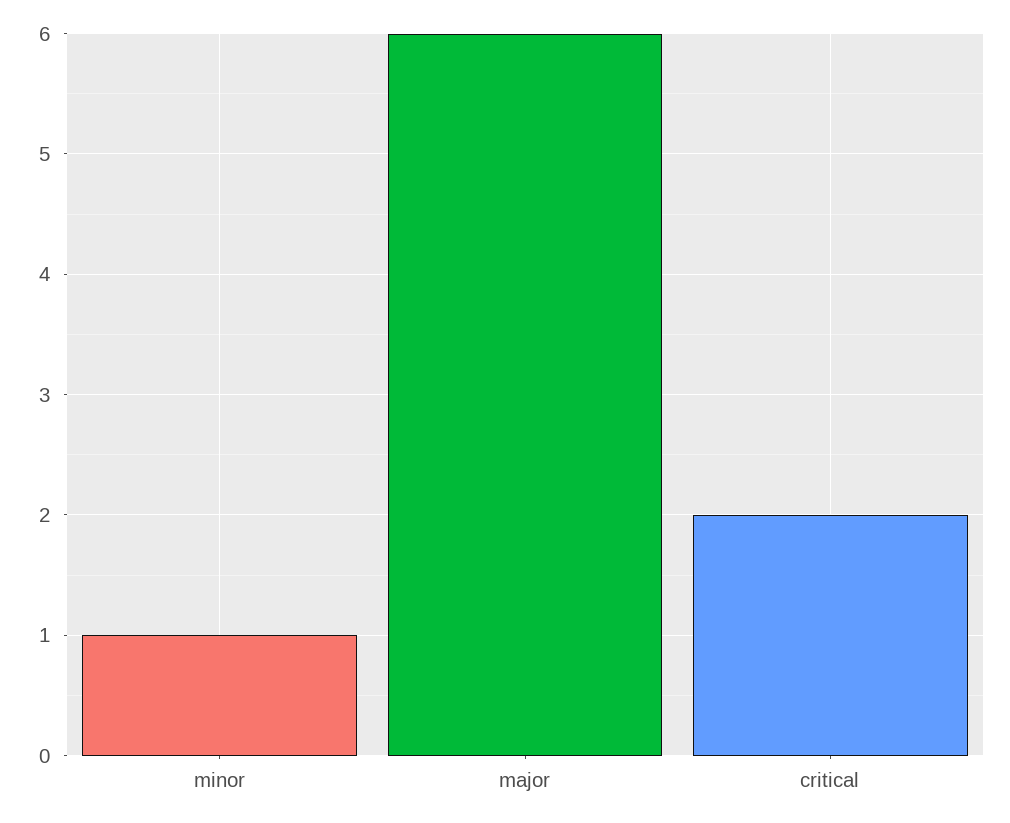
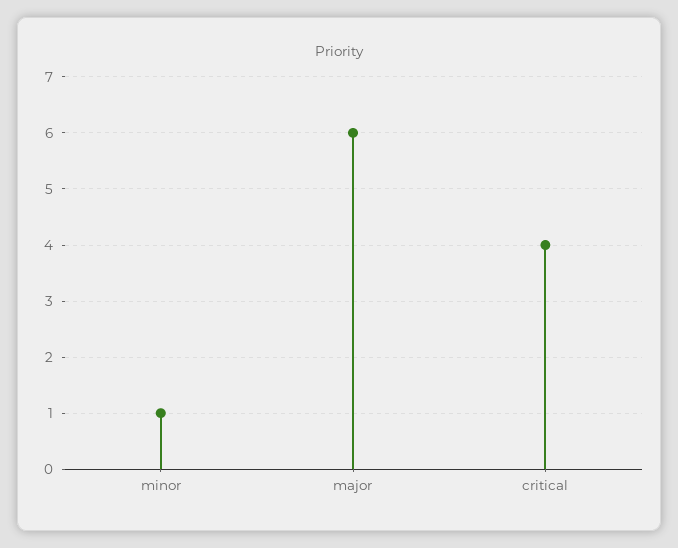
  {
    "minor": 1,
    "major": 6,
-   "critical": 2
+   "critical": 4
  }

